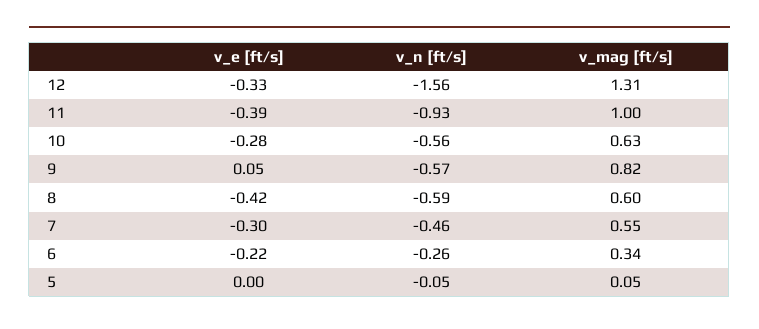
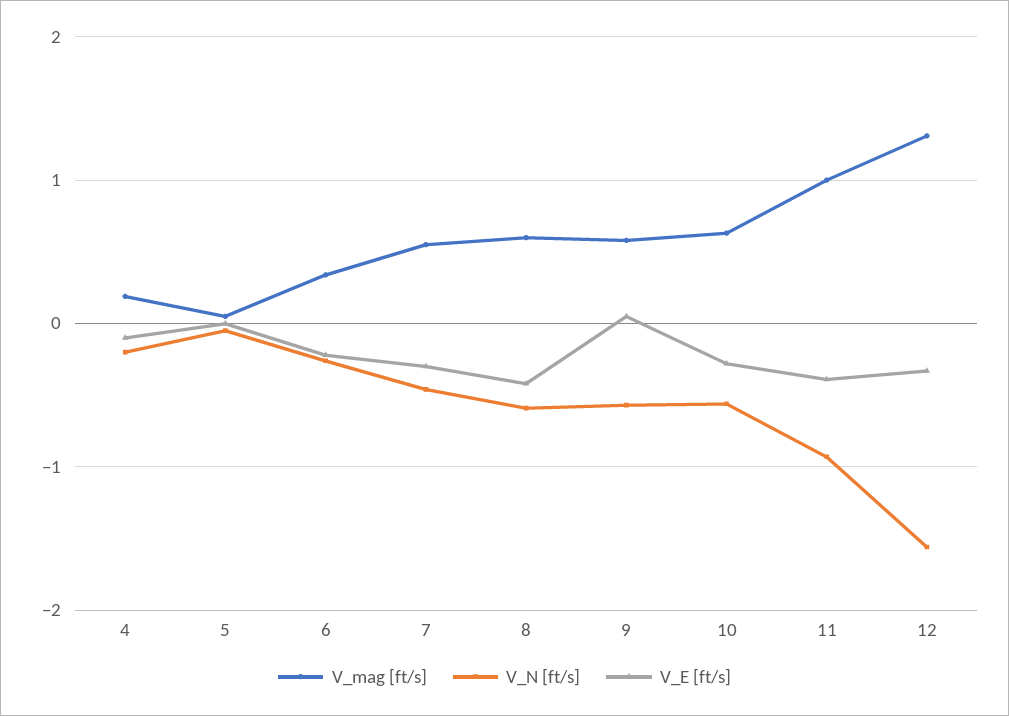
  {
    "v_e [ft/s]": {
      "12": -0.33,
      "11": -0.39,
      "10": -0.28,
      "9": 0.05,
      "8": -0.42,
      "7": -0.3,
      "6": -0.22,
-     "5": 0
+     "5": 0,
+     "4": -0.1
    },
    "v_n [ft/s]": {
      "12": -1.56,
      "11": -0.93,
      "10": -0.56,
      "9": -0.57,
      "8": -0.59,
      "7": -0.46,
      "6": -0.26,
-     "5": -0.05
+     "5": -0.05,
+     "4": -0.2
    },
    "v_mag [ft/s]": {
      "12": 1.31,
      "11": 1,
      "10": 0.63,
-     "9": 0.82,
+     "9": 0.6,
      "8": 0.6,
      "7": 0.55,
      "6": 0.34,
-     "5": 0.05
+     "5": 0.05,
+     "4": 0.2
    }
  }

